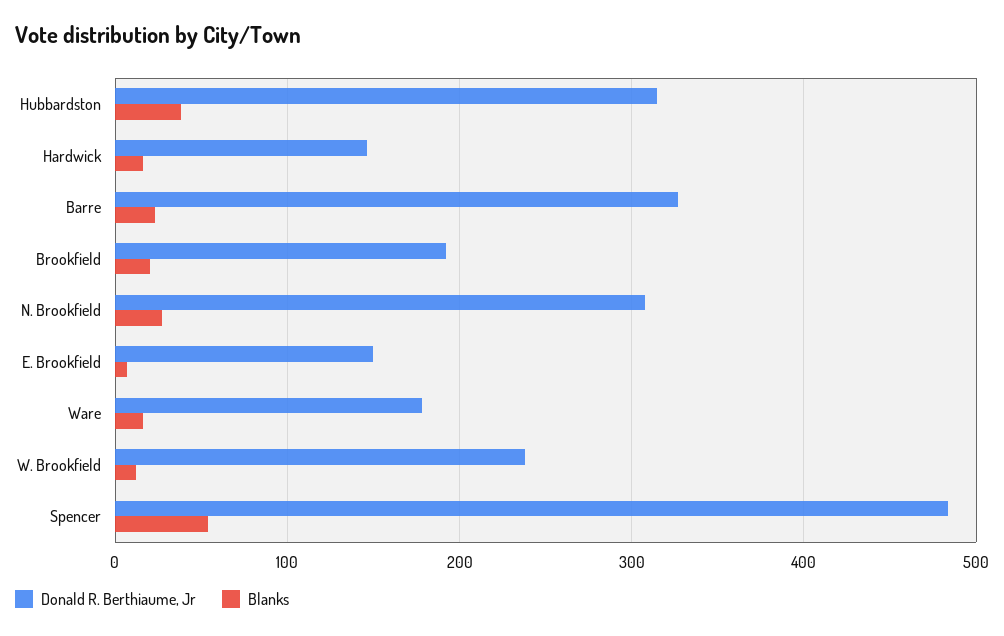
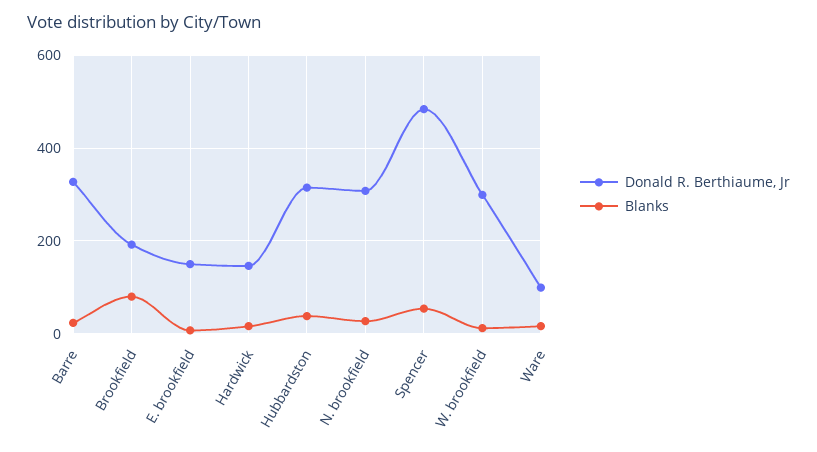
  {
    "Donald R. Berthiaume, Jr": {
      "Hubbardston": 320,
      "Hardwick": 150,
      "Barre": 330,
      "Brookfield": 190,
      "N. Brookfield": 310,
      "E. Brookfield": 150,
-     "Ware": 180,
+     "Ware": 100,
-     "W. Brookfield": 240,
+     "W. Brookfield": 300,
      "Spencer": 480
    },
    "Blanks": {
      "Hubbardston": 40,
      "Hardwick": 20,
      "Barre": 20,
-     "Brookfield": 20,
+     "Brookfield": 80,
      "N. Brookfield": 30,
      "E. Brookfield": 10,
      "Ware": 20,
      "W. Brookfield": 10,
      "Spencer": 50
    }
  }

